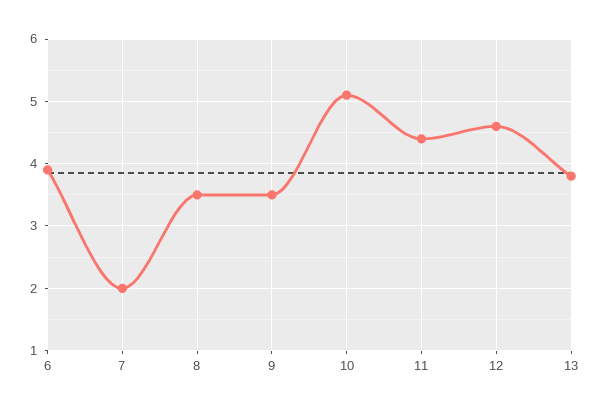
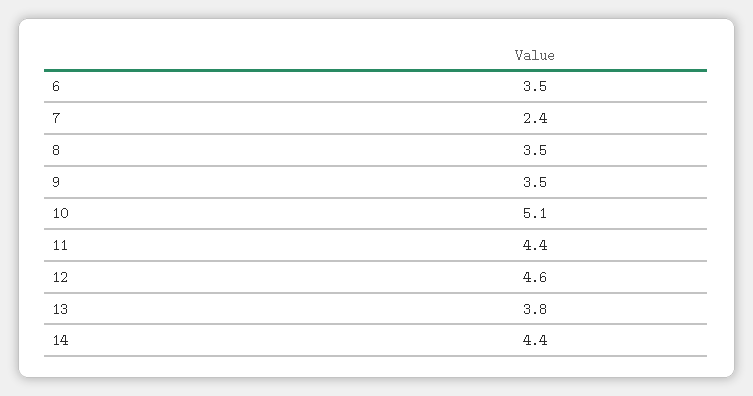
  {
-   "6": 3.9,
+   "6": 3.5,
-   "7": 2,
+   "7": 2.4,
    "8": 3.5,
    "9": 3.5,
    "10": 5.1,
    "11": 4.4,
    "12": 4.6,
-   "13": 3.8
+   "13": 3.8,
+   "14": 4.4
  }

